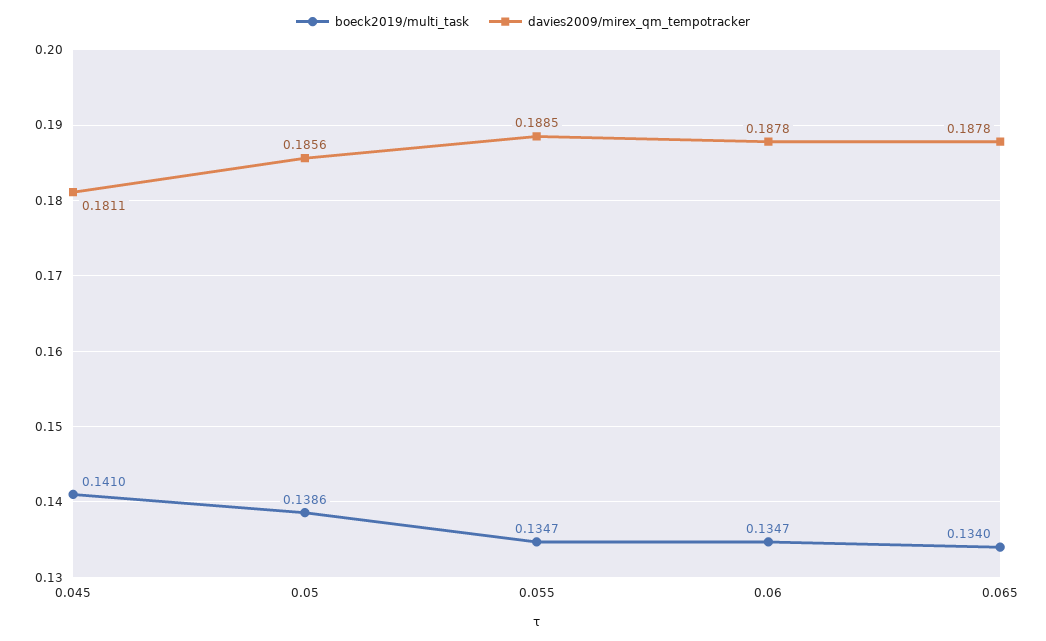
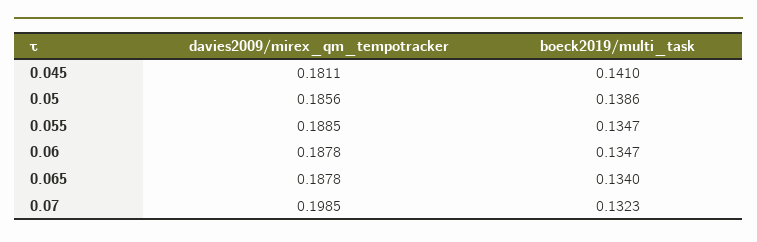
  {
    "boeck2019/multi_task": {
      "0.045": 0.141,
      "0.05": 0.1386,
      "0.055": 0.1347,
      "0.06": 0.1347,
-     "0.065": 0.134
+     "0.065": 0.134,
+     "0.07": 0.1323
    },
    "davies2009/mirex_qm_tempotracker": {
      "0.045": 0.1811,
      "0.05": 0.1856,
      "0.055": 0.1885,
      "0.06": 0.1878,
-     "0.065": 0.1878
+     "0.065": 0.1878,
+     "0.07": 0.1985
    }
  }

